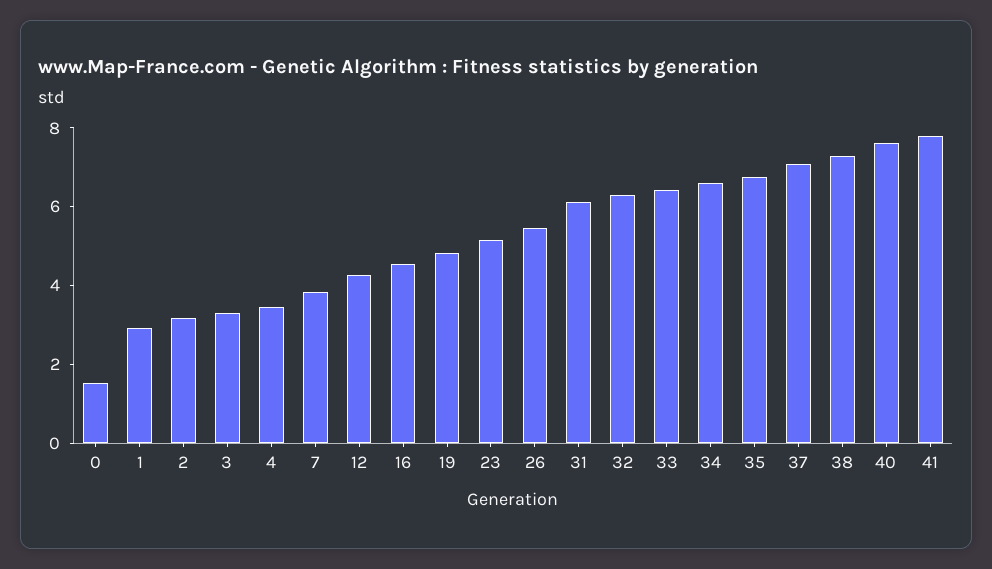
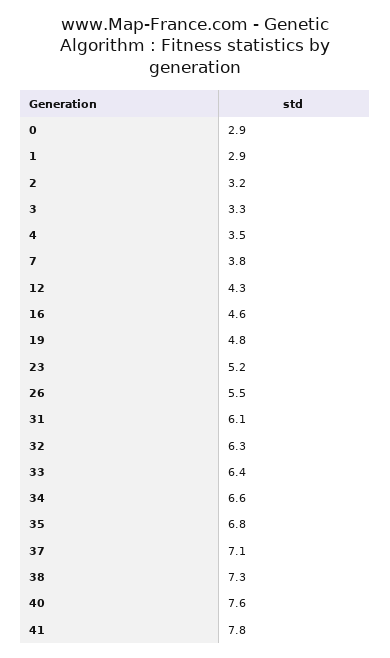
  {
-   "0": 1.5,
+   "0": 2.9,
    "1": 2.9,
    "2": 3.2,
    "3": 3.3,
    "4": 3.5,
    "7": 3.8,
    "12": 4.3,
    "16": 4.6,
    "19": 4.8,
    "23": 5.2,
    "26": 5.5,
    "31": 6.1,
    "32": 6.3,
    "33": 6.4,
    "34": 6.6,
    "35": 6.8,
    "37": 7.1,
    "38": 7.3,
    "40": 7.6,
    "41": 7.8
  }

